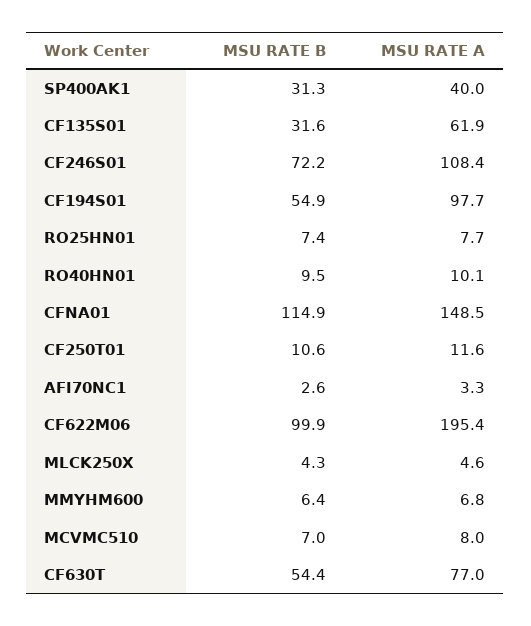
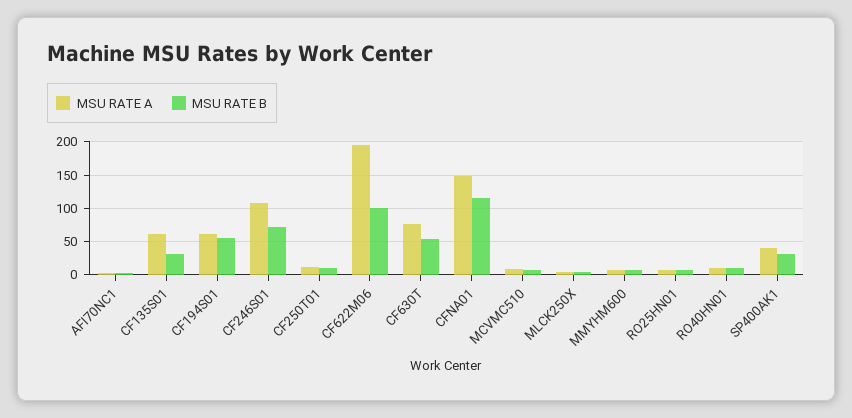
  {
    "MSU RATE B": {
      "SP400AK1": 31.3,
      "CF135S01": 31.6,
      "CF246S01": 72.2,
      "CF194S01": 54.9,
      "RO25HN01": 7.4,
      "RO40HN01": 9.5,
      "CFNA01": 114.9,
      "CF250T01": 10.6,
      "AFI70NC1": 2.6,
      "CF622M06": 99.9,
      "MLCK250X": 4.3,
      "MMYHM600": 6.4,
      "MCVMC510": 7,
      "CF630T": 54.4
    },
    "MSU RATE A": {
      "SP400AK1": 40,
      "CF135S01": 61.9,
      "CF246S01": 108.4,
-     "CF194S01": 97.7,
+     "CF194S01": 60,
      "RO25HN01": 7.7,
      "RO40HN01": 10.1,
      "CFNA01": 148.5,
      "CF250T01": 11.6,
      "AFI70NC1": 3.3,
      "CF622M06": 195.4,
      "MLCK250X": 4.6,
      "MMYHM600": 6.8,
      "MCVMC510": 8,
      "CF630T": 77
    }
  }

